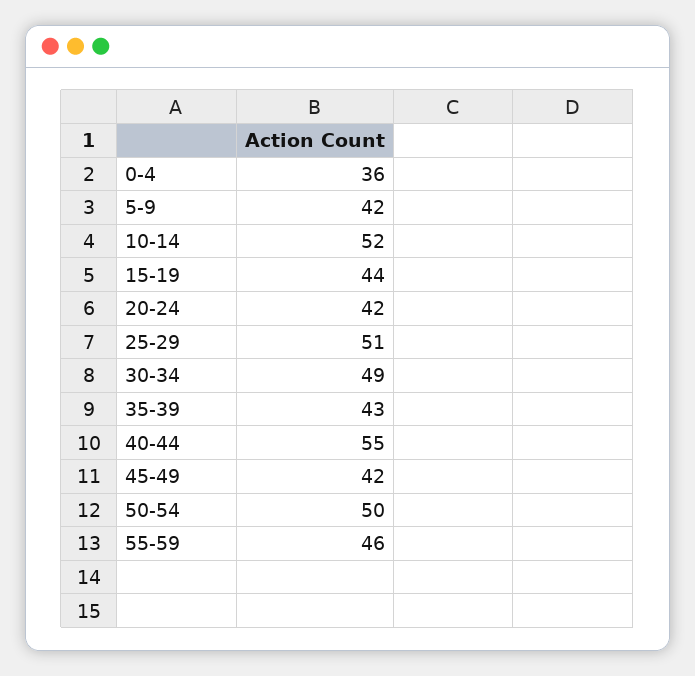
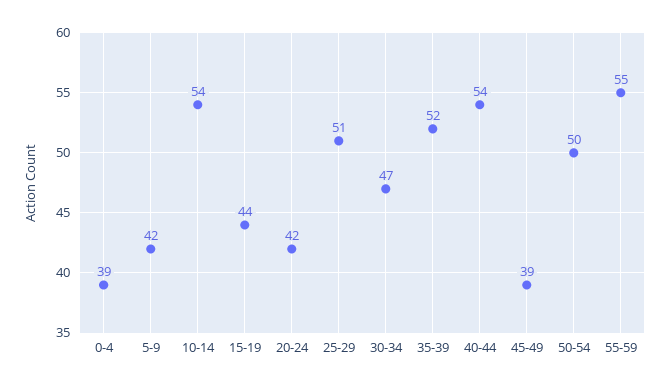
  {
-   "0-4": 36,
+   "0-4": 39,
    "5-9": 42,
-   "10-14": 52,
+   "10-14": 54,
    "15-19": 44,
    "20-24": 42,
    "25-29": 51,
-   "30-34": 49,
+   "30-34": 47,
-   "35-39": 43,
+   "35-39": 52,
-   "40-44": 55,
+   "40-44": 54,
-   "45-49": 42,
+   "45-49": 39,
    "50-54": 50,
-   "55-59": 46
+   "55-59": 55
  }

